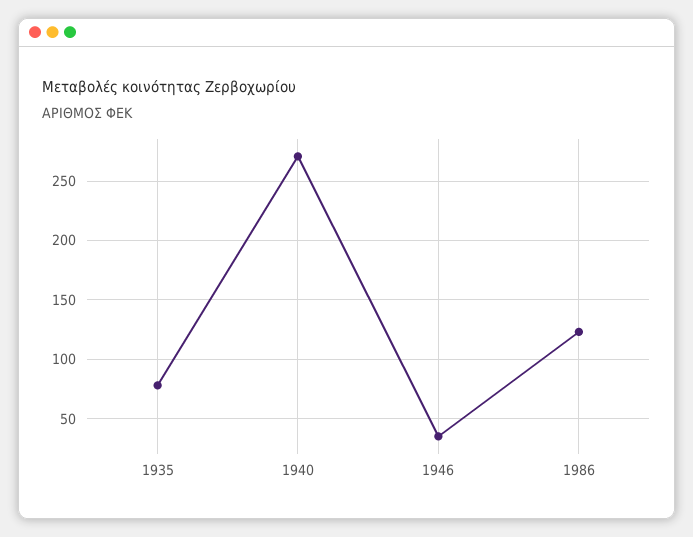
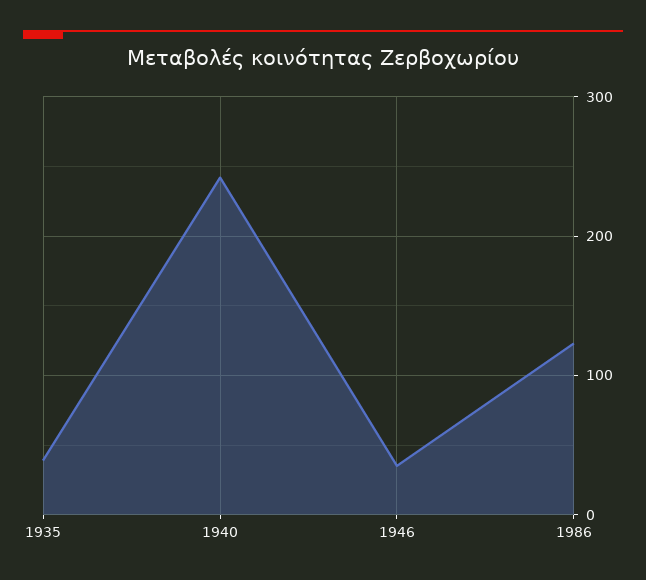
  {
-   "1935": 80,
+   "1935": 40,
-   "1940": 270,
+   "1940": 240,
    "1946": 40,
    "1986": 120
  }

